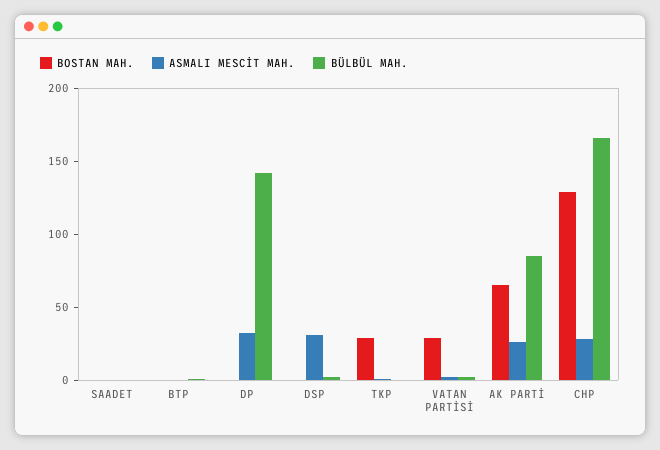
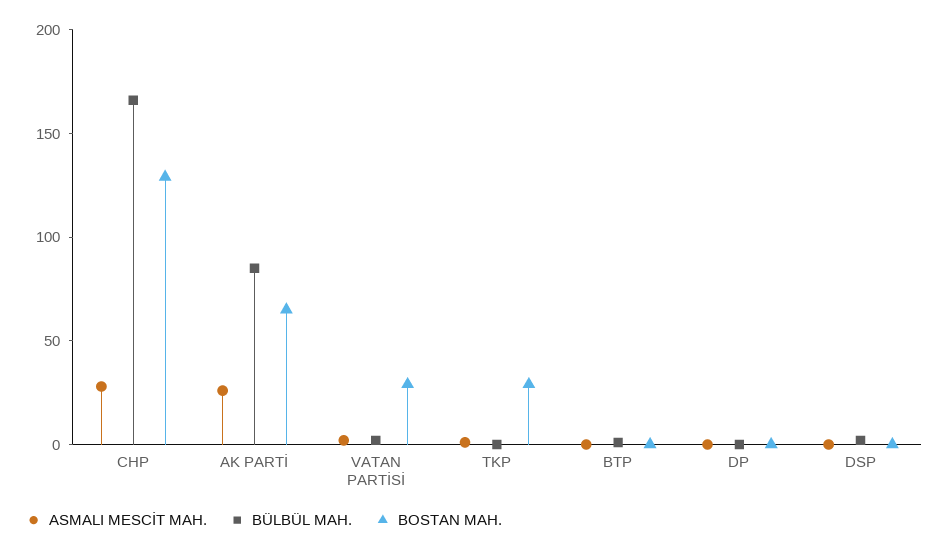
  {
    "BOSTAN MAH.": {
-     "SAADET": 0,
      "BTP": 0,
      "DP": 0,
      "DSP": 0,
      "TKP": 30,
      "VATAN PARTİSİ": 30,
      "AK PARTİ": 70,
      "CHP": 130
    },
    "ASMALI MESCİT MAH.": {
-     "SAADET": 0,
      "BTP": 0,
-     "DP": 30,
+     "DP": 0,
-     "DSP": 30,
+     "DSP": 0,
      "TKP": 0,
      "VATAN PARTİSİ": 0,
      "AK PARTİ": 30,
      "CHP": 30
    },
    "BÜLBÜL MAH.": {
-     "SAADET": 0,
      "BTP": 0,
-     "DP": 140,
+     "DP": 0,
      "DSP": 0,
      "TKP": 0,
      "VATAN PARTİSİ": 0,
      "AK PARTİ": 90,
      "CHP": 170
    }
  }

